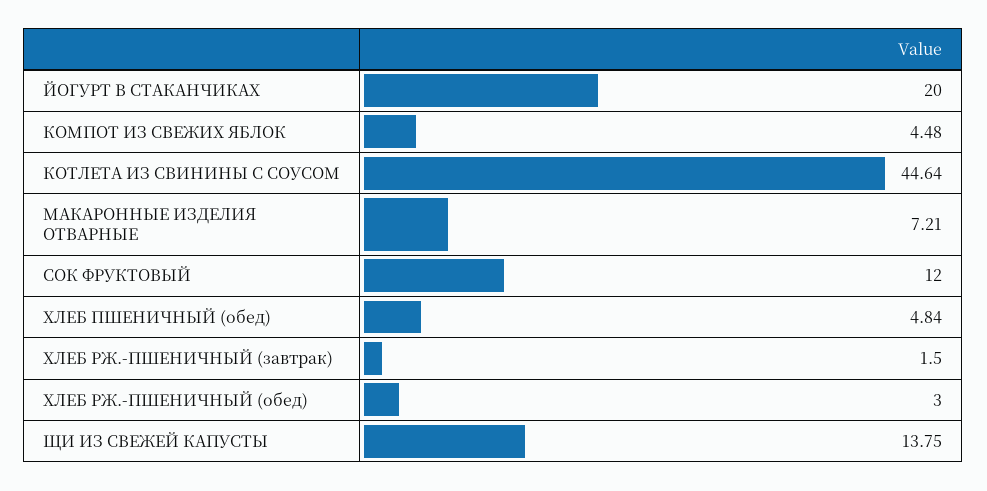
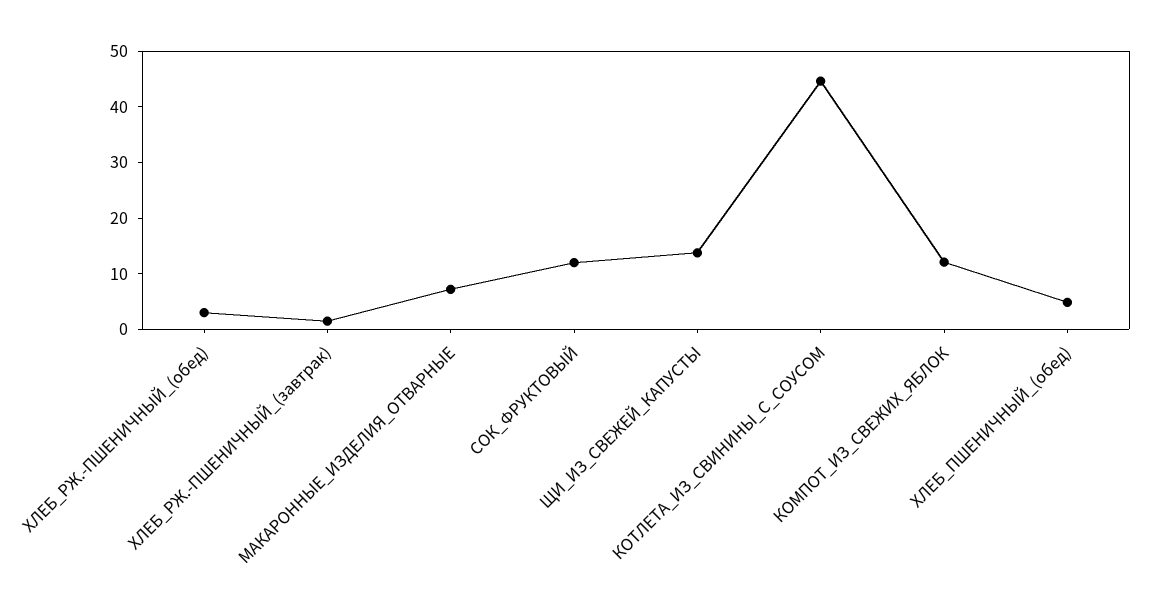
  {
-   "ЙОГУРТ В СТАКАНЧИКАХ": 20,
-   "КОМПОТ ИЗ СВЕЖИХ ЯБЛОК": 4.48,
+   "КОМПОТ ИЗ СВЕЖИХ ЯБЛОК": 12,
    "КОТЛЕТА ИЗ СВИНИНЫ С СОУСОМ": 44.64,
    "МАКАРОННЫЕ ИЗДЕЛИЯ ОТВАРНЫЕ": 7.21,
    "СОК ФРУКТОВЫЙ": 12,
    "ХЛЕБ ПШЕНИЧНЫЙ (обед)": 4.84,
    "ХЛЕБ РЖ.-ПШЕНИЧНЫЙ (завтрак)": 1.5,
    "ХЛЕБ РЖ.-ПШЕНИЧНЫЙ (обед)": 3,
    "ЩИ ИЗ СВЕЖЕЙ КАПУСТЫ": 13.75
  }

